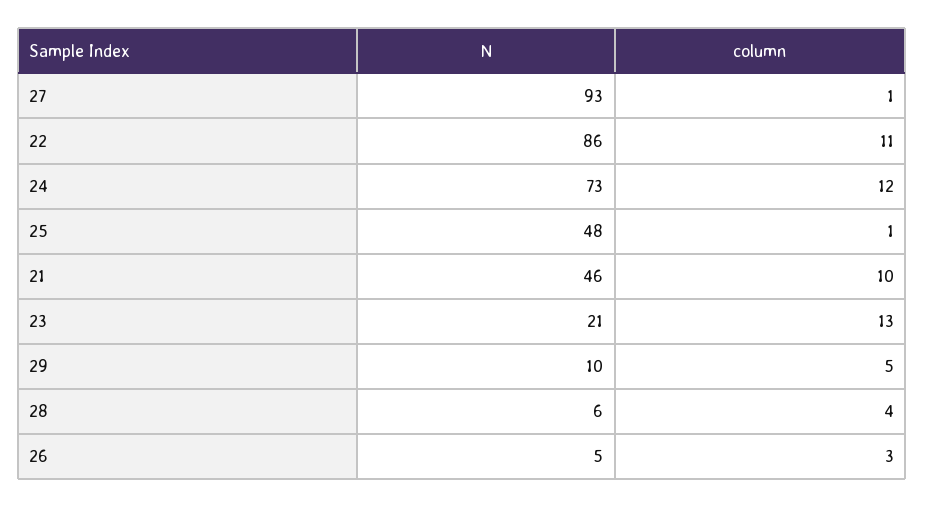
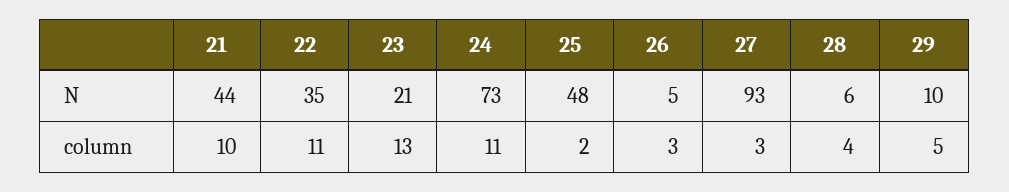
  {
    "N": {
      "27": 93,
-     "22": 86,
+     "22": 35,
      "24": 73,
      "25": 48,
-     "21": 46,
+     "21": 44,
      "23": 21,
      "29": 10,
      "28": 6,
      "26": 5
    },
    "column": {
-     "27": 1,
+     "27": 3,
      "22": 11,
-     "24": 12,
+     "24": 11,
-     "25": 1,
+     "25": 2,
      "21": 10,
      "23": 13,
      "29": 5,
      "28": 4,
      "26": 3
    }
  }

